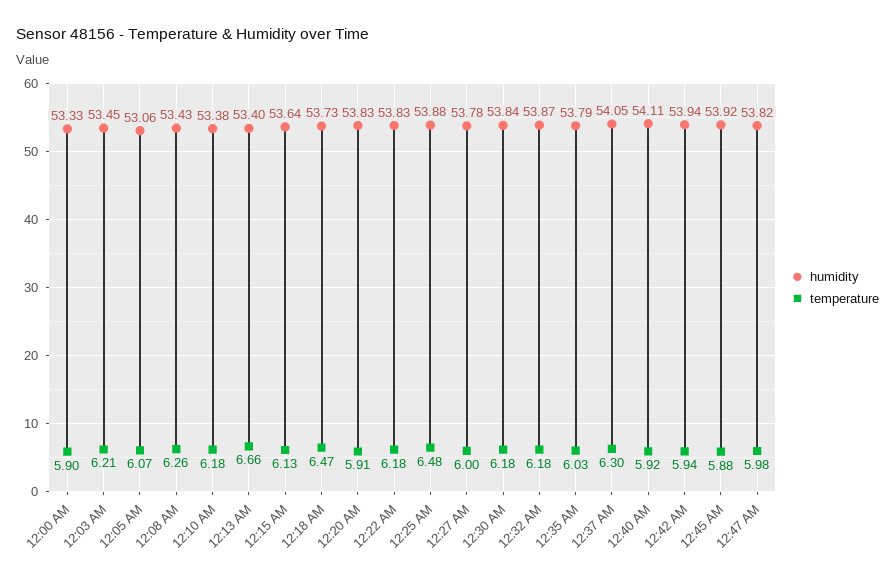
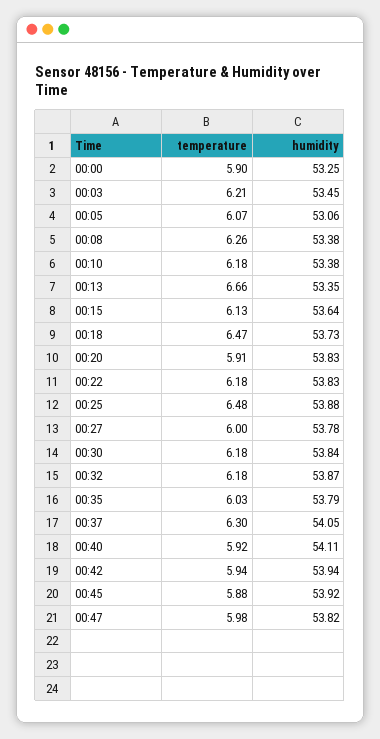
  {
    "humidity": {
-     "12:00 AM": 53.33,
+     "12:00 AM": 53.25,
      "12:03 AM": 53.45,
      "12:05 AM": 53.06,
-     "12:08 AM": 53.43,
+     "12:08 AM": 53.38,
      "12:10 AM": 53.38,
-     "12:13 AM": 53.4,
+     "12:13 AM": 53.35,
      "12:15 AM": 53.64,
      "12:18 AM": 53.73,
      "12:20 AM": 53.83,
      "12:22 AM": 53.83,
      "12:25 AM": 53.88,
      "12:27 AM": 53.78,
      "12:30 AM": 53.84,
      "12:32 AM": 53.87,
      "12:35 AM": 53.79,
      "12:37 AM": 54.05,
      "12:40 AM": 54.11,
      "12:42 AM": 53.94,
      "12:45 AM": 53.92,
      "12:47 AM": 53.82
    },
    "temperature": {
      "12:00 AM": 5.9,
      "12:03 AM": 6.21,
      "12:05 AM": 6.07,
      "12:08 AM": 6.26,
      "12:10 AM": 6.18,
      "12:13 AM": 6.66,
      "12:15 AM": 6.13,
      "12:18 AM": 6.47,
      "12:20 AM": 5.91,
      "12:22 AM": 6.18,
      "12:25 AM": 6.48,
      "12:27 AM": 6,
      "12:30 AM": 6.18,
      "12:32 AM": 6.18,
      "12:35 AM": 6.03,
      "12:37 AM": 6.3,
      "12:40 AM": 5.92,
      "12:42 AM": 5.94,
      "12:45 AM": 5.88,
      "12:47 AM": 5.98
    }
  }

